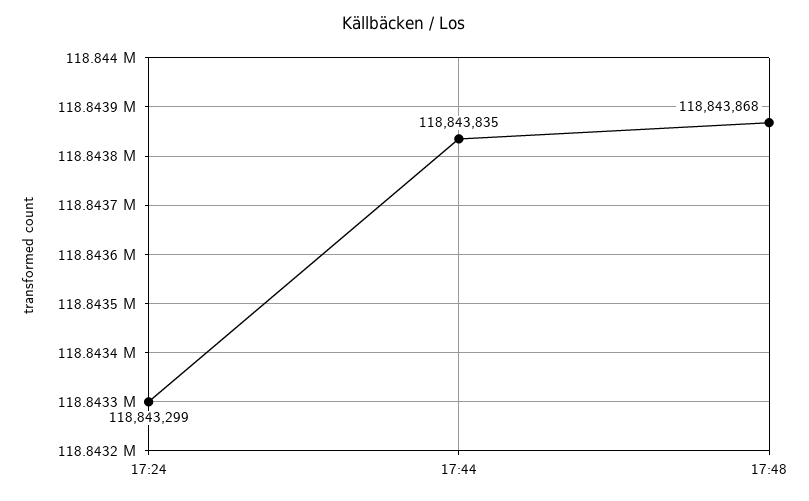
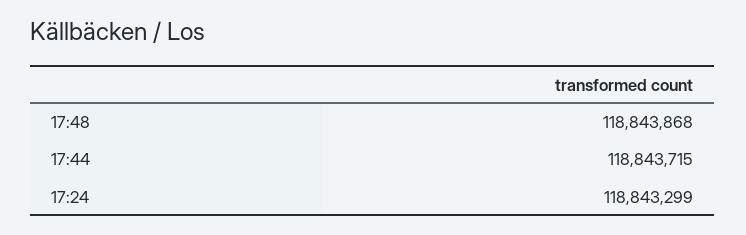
  {
    "17:24": 118843299,
-   "17:44": 118843835,
+   "17:44": 118843715,
    "17:48": 118843868
  }

